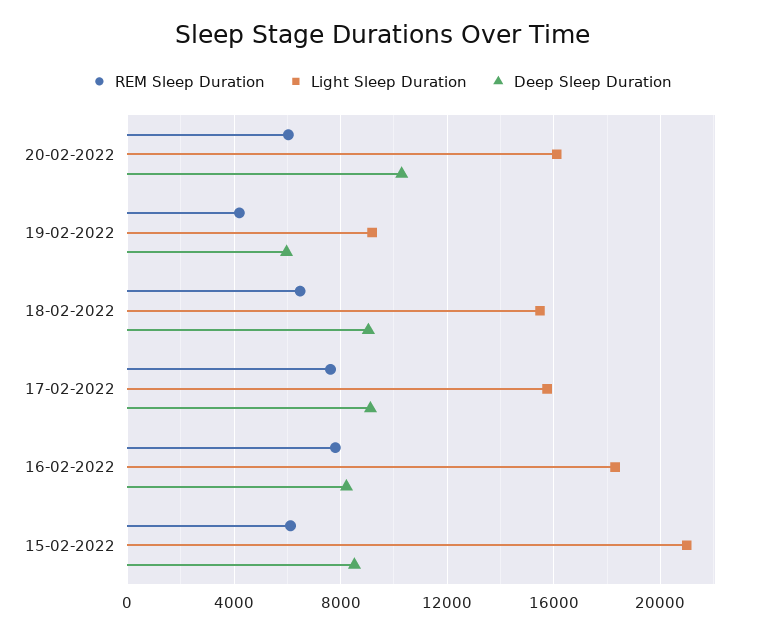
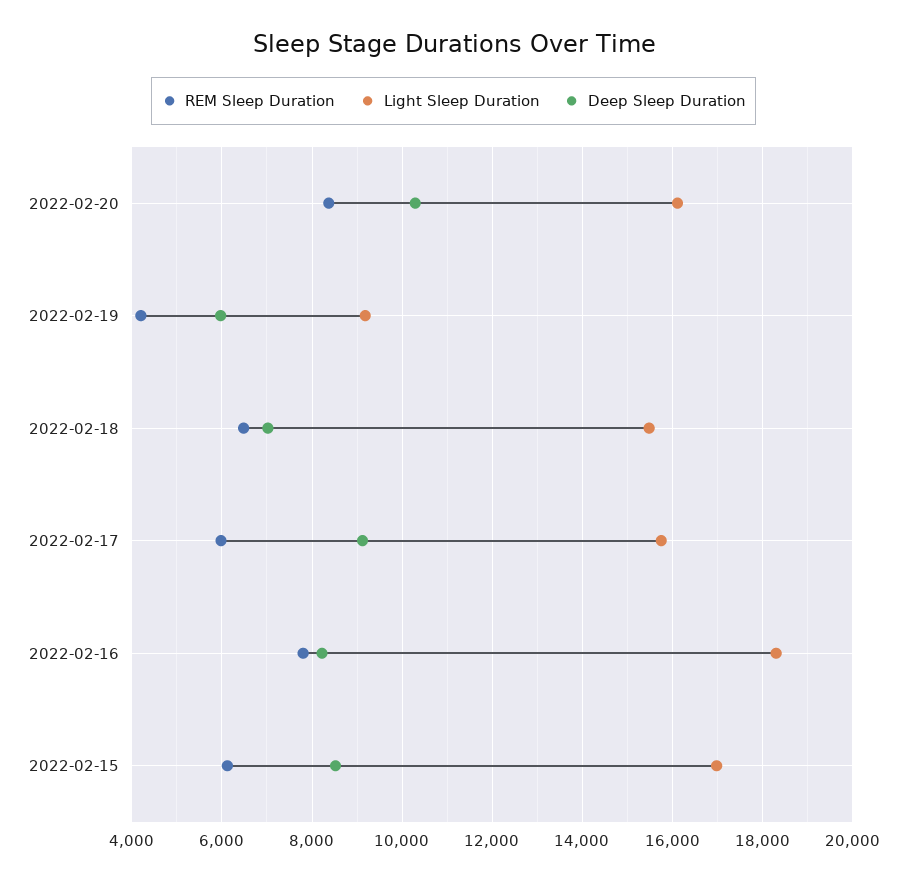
  {
    "REM Sleep Duration": {
-     "20-02-2022": 6000,
+     "20-02-2022": 8400,
      "19-02-2022": 4200,
      "18-02-2022": 6400,
-     "17-02-2022": 7500,
+     "17-02-2022": 6000,
      "16-02-2022": 7800,
      "15-02-2022": 6200
    },
    "Light Sleep Duration": {
      "20-02-2022": 16200,
      "19-02-2022": 9200,
      "18-02-2022": 15400,
      "17-02-2022": 15800,
      "16-02-2022": 18400,
-     "15-02-2022": 21000
+     "15-02-2022": 17000
    },
    "Deep Sleep Duration": {
      "20-02-2022": 10200,
      "19-02-2022": 6000,
-     "18-02-2022": 9000,
+     "18-02-2022": 7000,
      "17-02-2022": 9200,
      "16-02-2022": 8200,
      "15-02-2022": 8600
    }
  }

